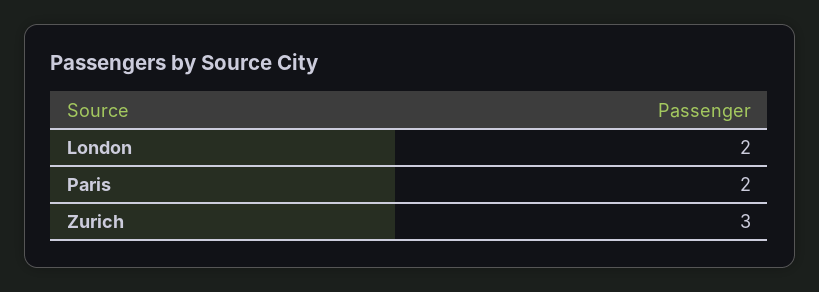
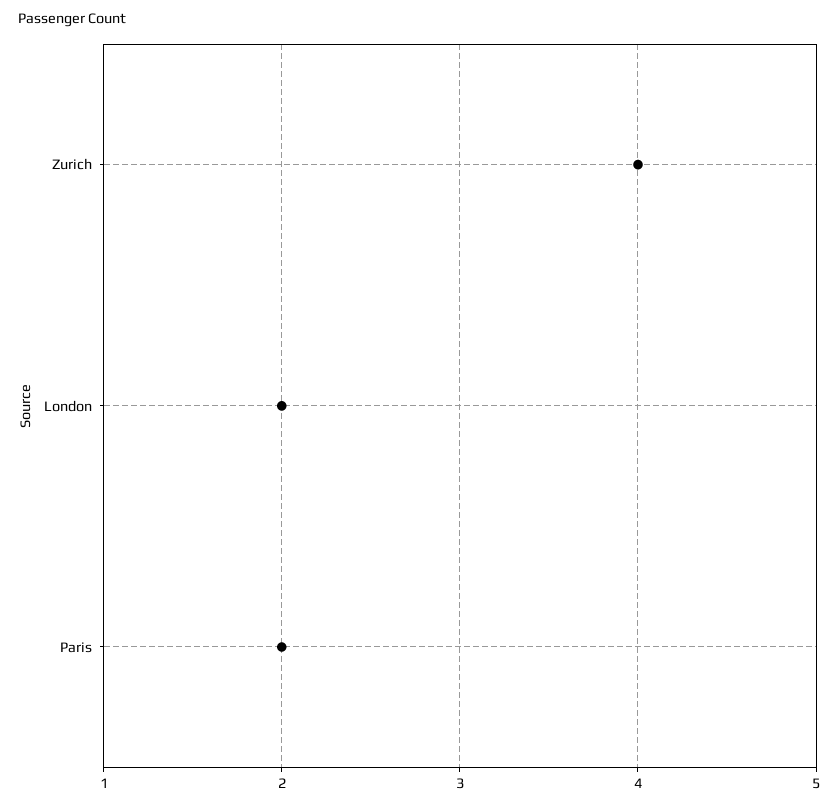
  {
    "London": 2,
    "Paris": 2,
-   "Zurich": 3
+   "Zurich": 4
  }

